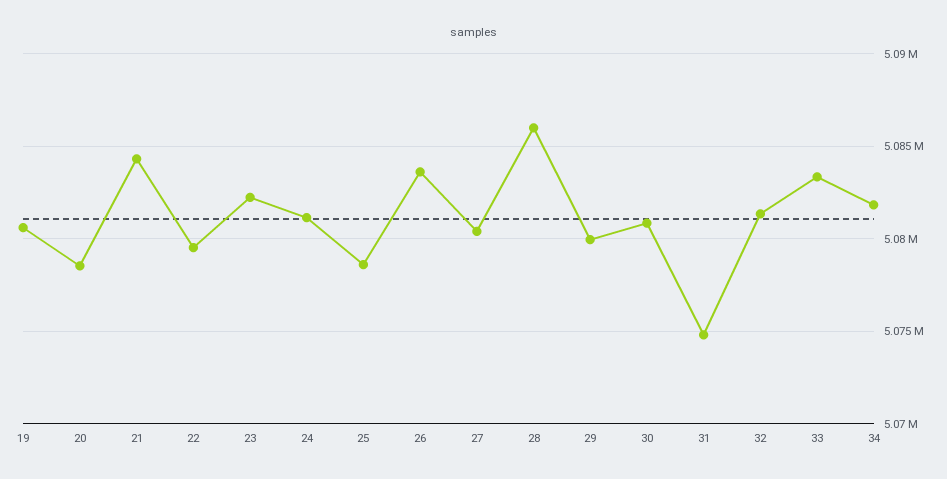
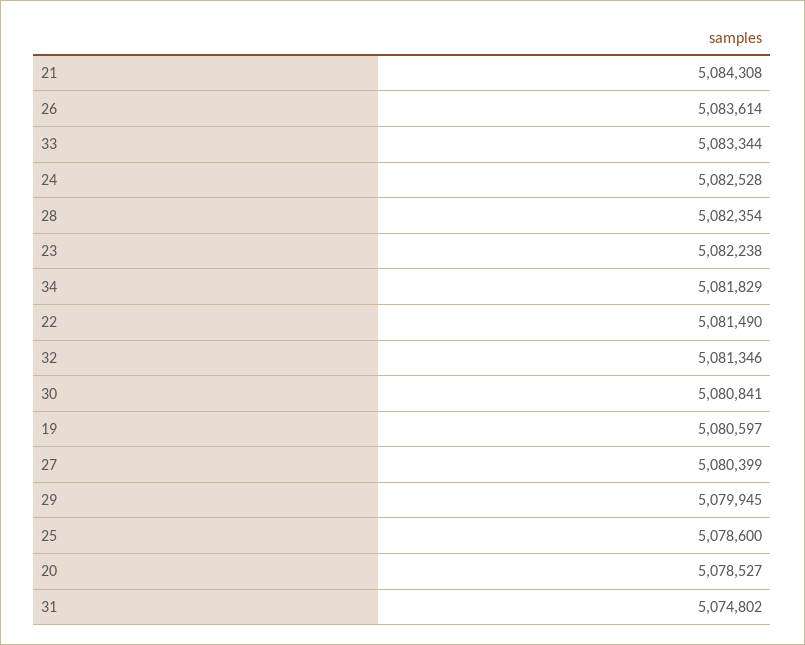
  {
    "19": 5080597,
    "20": 5078527,
    "21": 5084308,
-   "22": 5079500,
+   "22": 5081490,
    "23": 5082238,
-   "24": 5081000,
+   "24": 5082528,
    "25": 5078600,
    "26": 5083614,
    "27": 5080399,
-   "28": 5086000,
+   "28": 5082354,
    "29": 5079945,
    "30": 5080841,
    "31": 5074802,
    "32": 5081346,
    "33": 5083344,
    "34": 5081829
  }

